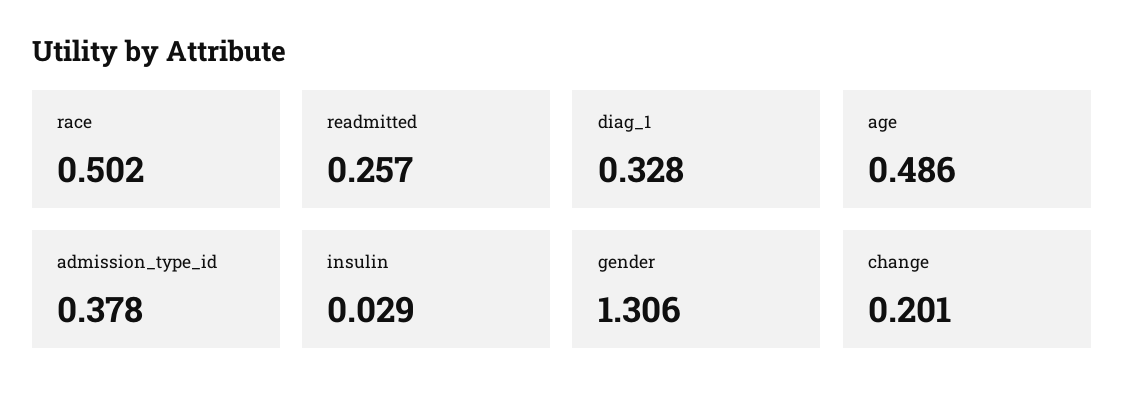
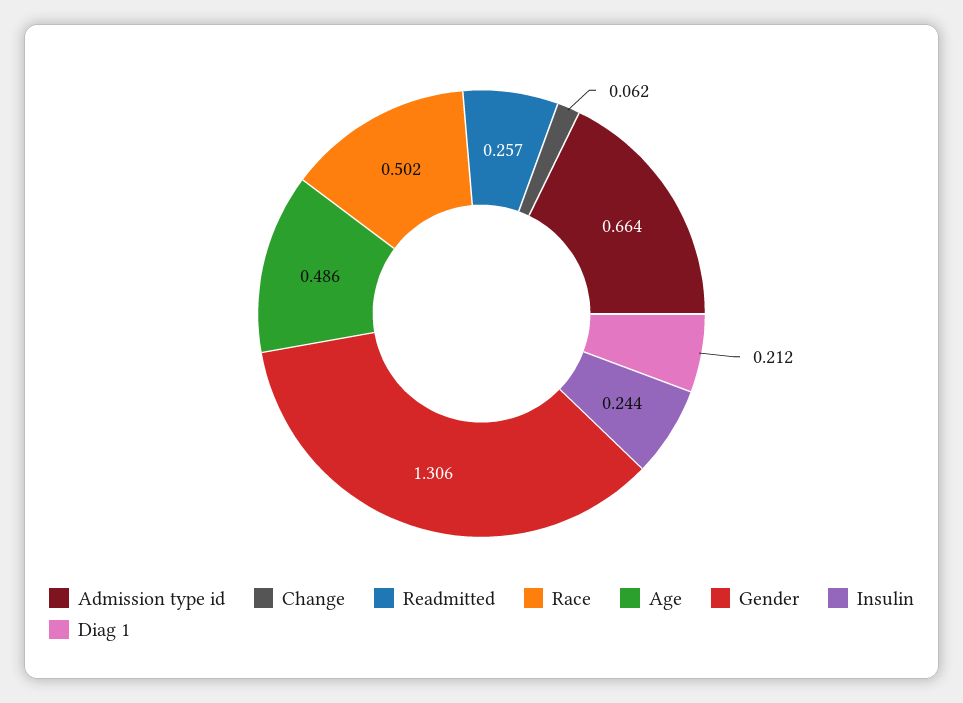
  {
    "race": 0.502,
    "readmitted": 0.257,
-   "diag_1": 0.328,
+   "diag_1": 0.212,
    "age": 0.486,
-   "admission_type_id": 0.378,
+   "admission_type_id": 0.664,
-   "insulin": 0.029,
+   "insulin": 0.244,
    "gender": 1.306,
-   "change": 0.201
+   "change": 0.062
  }

